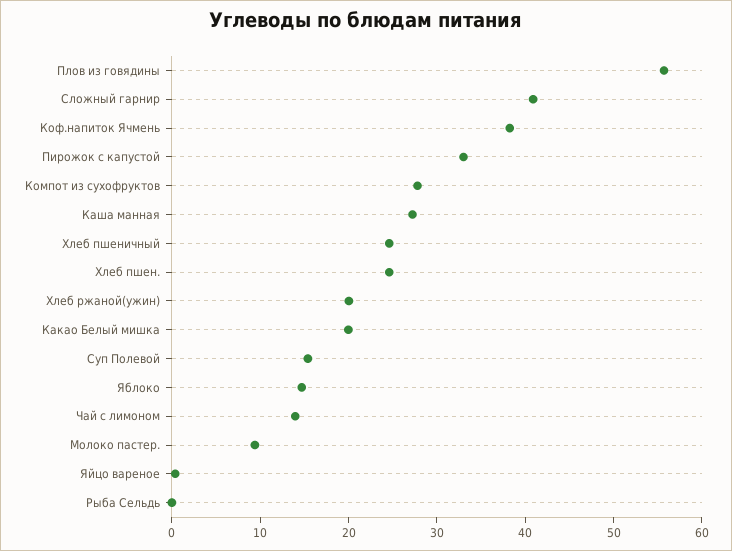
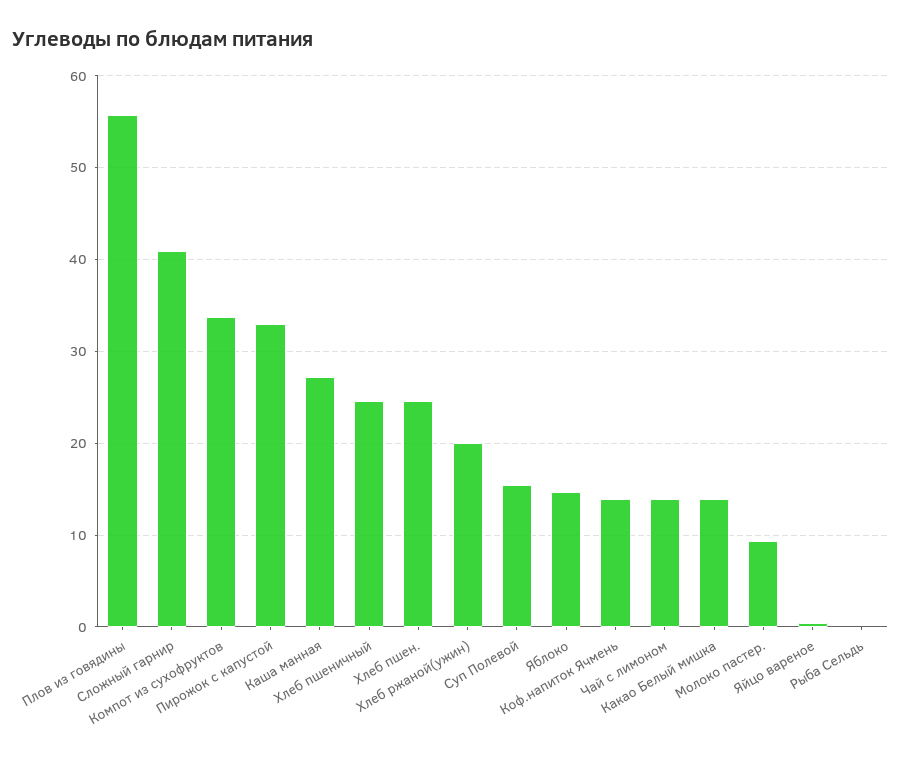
  {
    "Плов из говядины": 56,
    "Сложный гарнир": 41,
-   "Коф.напиток Ячмень": 38,
+   "Коф.напиток Ячмень": 14,
    "Пирожок с капустой": 33,
-   "Компот из сухофруктов": 28,
+   "Компот из сухофруктов": 34,
    "Каша манная": 27,
    "Хлеб пшеничный": 25,
    "Хлеб пшен.": 25,
    "Хлеб ржаной(ужин)": 20,
-   "Какао Белый мишка": 20,
+   "Какао Белый мишка": 14,
    "Суп Полевой": 15,
    "Яблоко": 15,
    "Чай с лимоном": 14,
    "Молоко пастер.": 9,
    "Яйцо вареное": 0,
    "Рыба Сельдь": 0
  }

